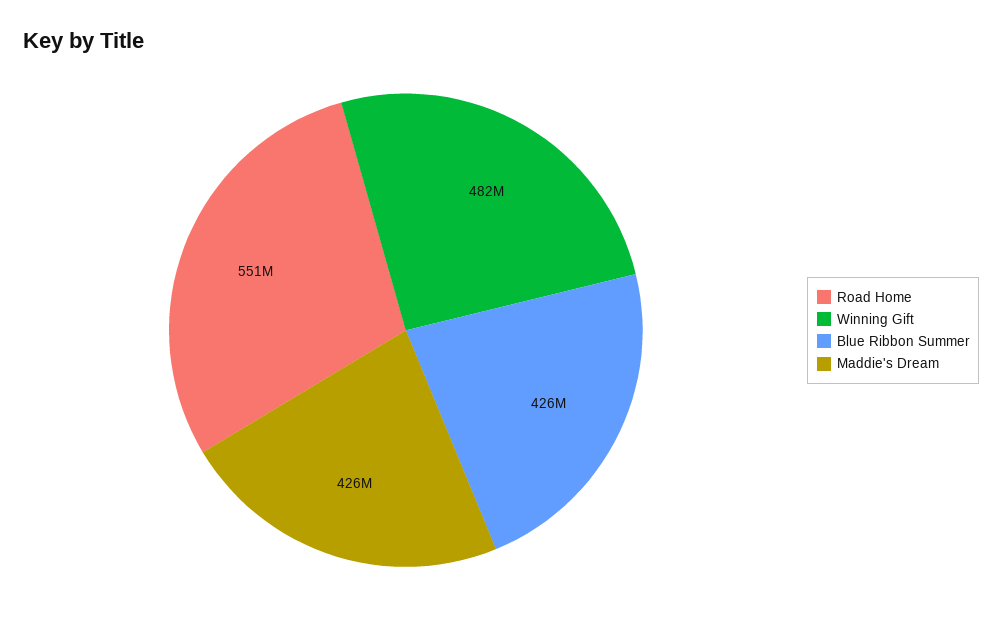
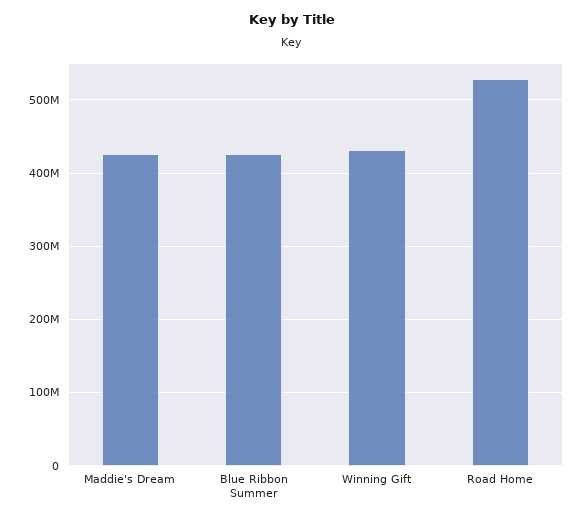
  {
-   "Road Home": 551000000,
+   "Road Home": 530000000,
-   "Winning Gift": 482000000,
+   "Winning Gift": 430000000,
    "Blue Ribbon Summer": 426000000,
    "Maddie's Dream": 426000000
  }

